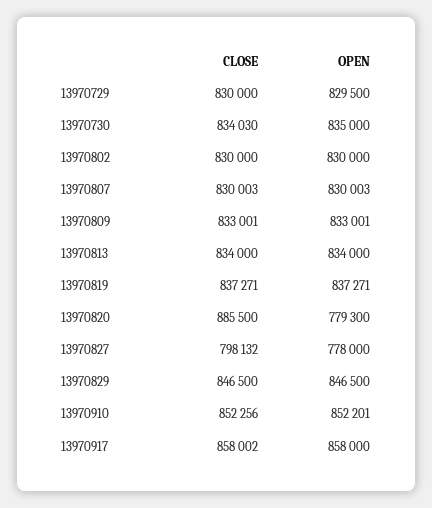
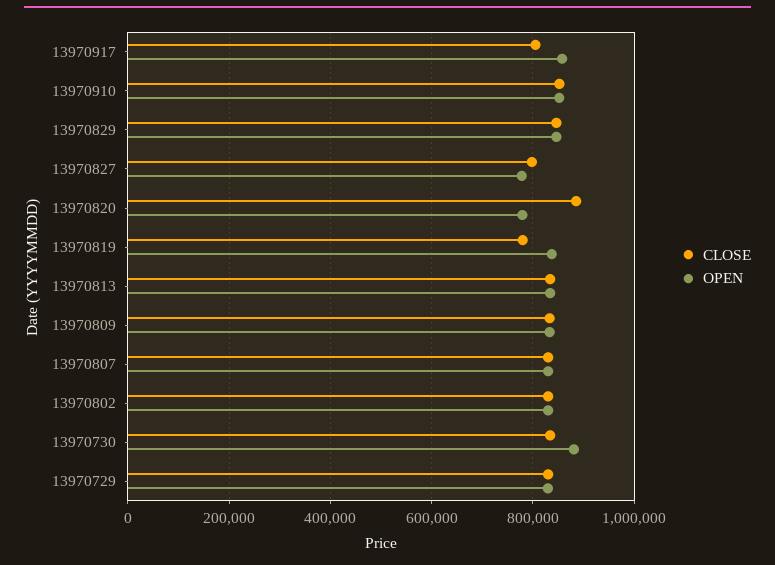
  {
    "CLOSE": {
      "13970729": 830000,
      "13970730": 834030,
      "13970802": 830000,
      "13970807": 830003,
      "13970809": 833001,
      "13970813": 834000,
-     "13970819": 837271,
+     "13970819": 780000,
      "13970820": 885500,
      "13970827": 798132,
      "13970829": 846500,
      "13970910": 852256,
-     "13970917": 858002
+     "13970917": 800000
    },
    "OPEN": {
      "13970729": 829500,
-     "13970730": 835000,
+     "13970730": 880000,
      "13970802": 830000,
      "13970807": 830003,
      "13970809": 833001,
      "13970813": 834000,
      "13970819": 837271,
      "13970820": 779300,
      "13970827": 778000,
      "13970829": 846500,
      "13970910": 852201,
      "13970917": 858000
    }
  }

